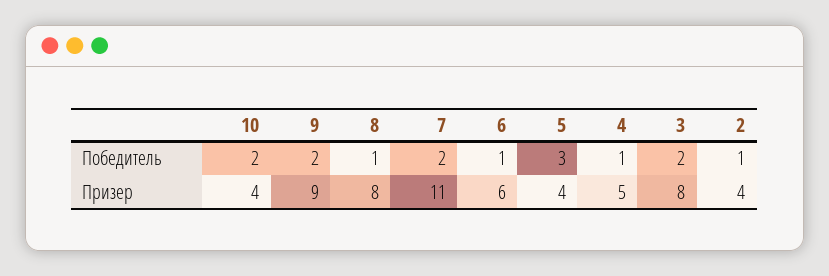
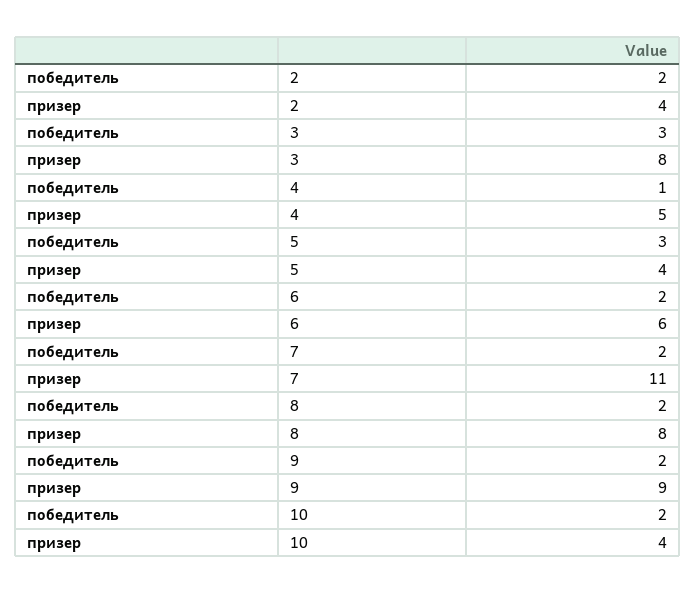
  {
    "10": {
      "Победитель": 2,
      "Призер": 4
    },
    "9": {
      "Победитель": 2,
      "Призер": 9
    },
    "8": {
-     "Победитель": 1,
+     "Победитель": 2,
      "Призер": 8
    },
    "7": {
      "Победитель": 2,
      "Призер": 11
    },
    "6": {
-     "Победитель": 1,
+     "Победитель": 2,
      "Призер": 6
    },
    "5": {
      "Победитель": 3,
      "Призер": 4
    },
    "4": {
      "Победитель": 1,
      "Призер": 5
    },
    "3": {
-     "Победитель": 2,
+     "Победитель": 3,
      "Призер": 8
    },
    "2": {
-     "Победитель": 1,
+     "Победитель": 2,
      "Призер": 4
    }
  }

